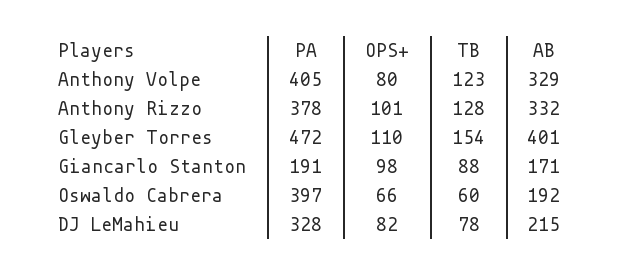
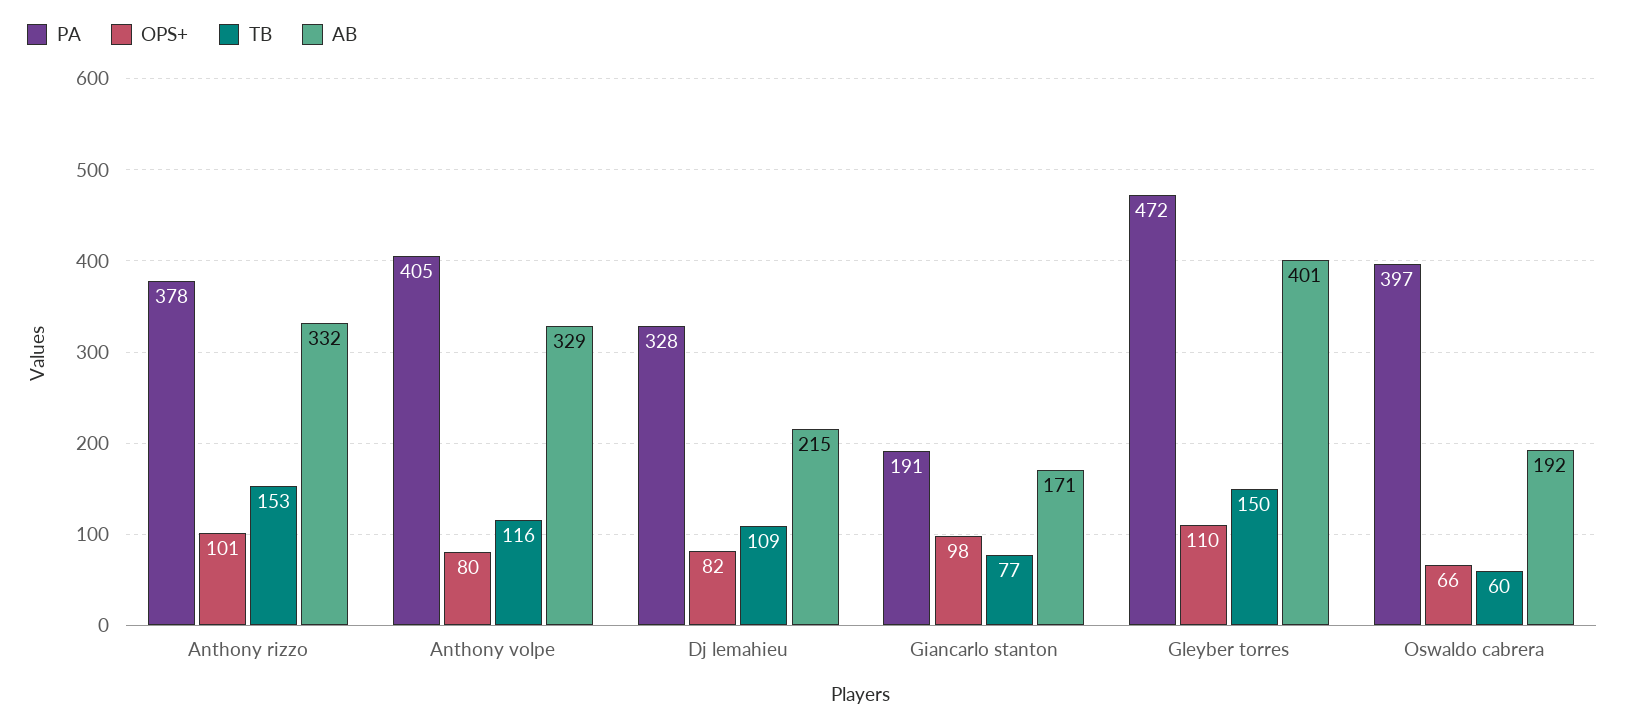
  {
    "PA": {
      "Anthony Volpe": 405,
      "Anthony Rizzo": 378,
      "Gleyber Torres": 472,
      "Giancarlo Stanton": 191,
      "Oswaldo Cabrera": 397,
      "DJ LeMahieu": 328
    },
    "OPS+": {
      "Anthony Volpe": 80,
      "Anthony Rizzo": 101,
      "Gleyber Torres": 110,
      "Giancarlo Stanton": 98,
      "Oswaldo Cabrera": 66,
      "DJ LeMahieu": 82
    },
    "TB": {
-     "Anthony Volpe": 123,
+     "Anthony Volpe": 116,
-     "Anthony Rizzo": 128,
+     "Anthony Rizzo": 153,
-     "Gleyber Torres": 154,
+     "Gleyber Torres": 150,
-     "Giancarlo Stanton": 88,
+     "Giancarlo Stanton": 77,
      "Oswaldo Cabrera": 60,
-     "DJ LeMahieu": 78
+     "DJ LeMahieu": 109
    },
    "AB": {
      "Anthony Volpe": 329,
      "Anthony Rizzo": 332,
      "Gleyber Torres": 401,
      "Giancarlo Stanton": 171,
      "Oswaldo Cabrera": 192,
      "DJ LeMahieu": 215
    }
  }

